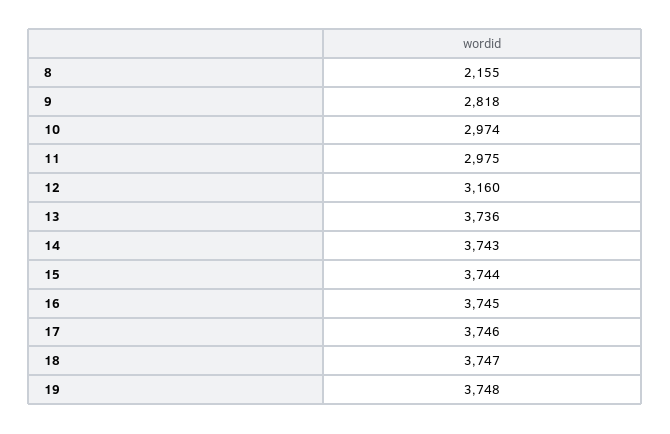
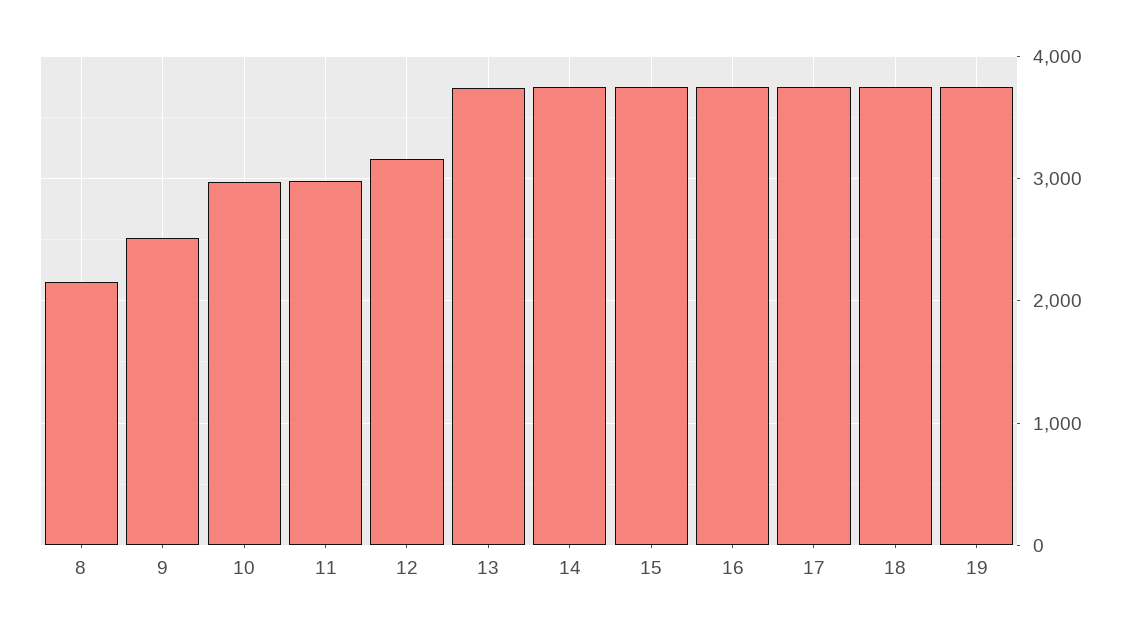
  {
    "8": 2155,
-   "9": 2818,
+   "9": 2500,
    "10": 2974,
    "11": 2975,
    "12": 3160,
    "13": 3736,
    "14": 3743,
    "15": 3744,
    "16": 3745,
    "17": 3746,
    "18": 3747,
    "19": 3748
  }

